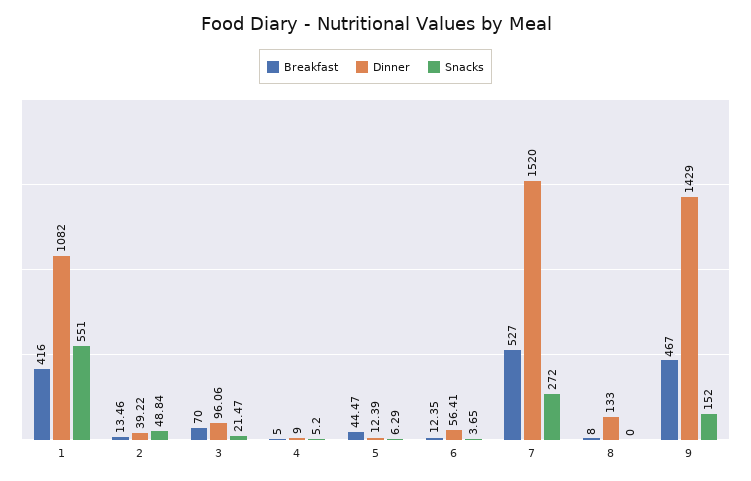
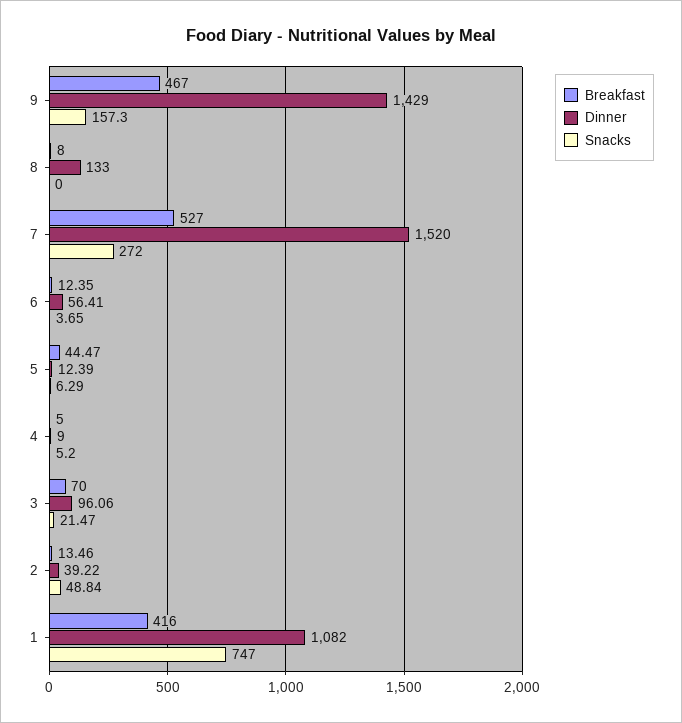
  {
    "Breakfast": {
      "1": 416,
      "2": 13.46,
      "3": 70,
      "4": 5,
      "5": 44.47,
      "6": 12.35,
      "7": 527,
      "8": 8,
      "9": 467
    },
    "Dinner": {
      "1": 1082,
      "2": 39.22,
      "3": 96.06,
      "4": 9,
      "5": 12.39,
      "6": 56.41,
      "7": 1520,
      "8": 133,
      "9": 1429
    },
    "Snacks": {
-     "1": 551,
+     "1": 747,
      "2": 48.84,
      "3": 21.47,
      "4": 5.2,
      "5": 6.29,
      "6": 3.65,
      "7": 272,
      "8": 0,
-     "9": 152
+     "9": 157.3
    }
  }

